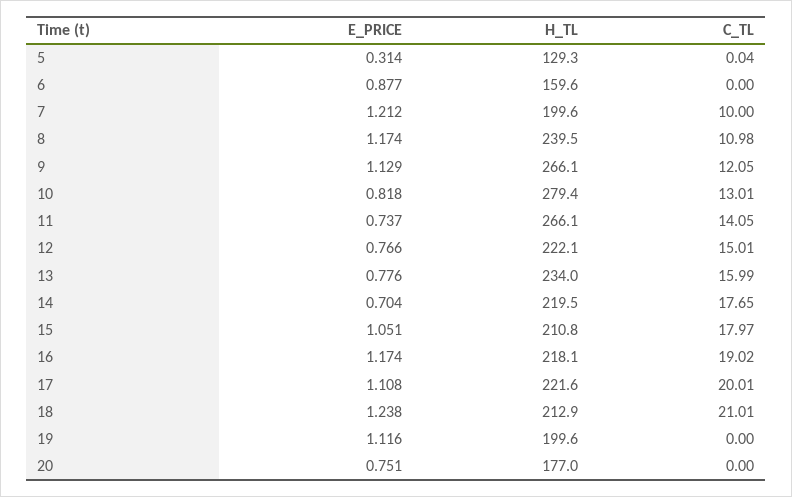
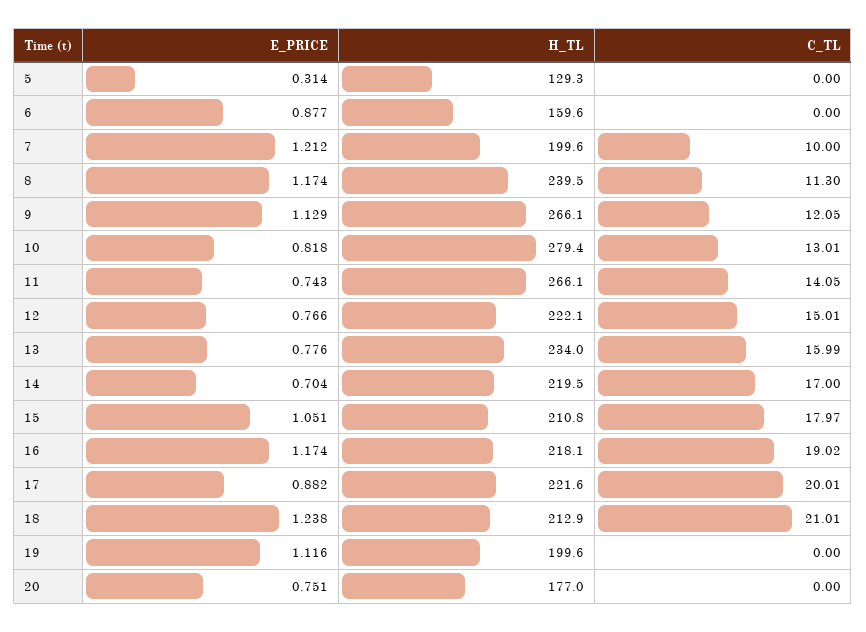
  {
    "E_PRICE": {
      "5": 0.314,
      "6": 0.877,
      "7": 1.212,
      "8": 1.174,
      "9": 1.129,
      "10": 0.818,
-     "11": 0.737,
+     "11": 0.743,
      "12": 0.766,
      "13": 0.776,
      "14": 0.704,
      "15": 1.051,
      "16": 1.174,
-     "17": 1.108,
+     "17": 0.882,
      "18": 1.238,
      "19": 1.116,
      "20": 0.751
    },
    "H_TL": {
      "5": 129.3,
      "6": 159.6,
      "7": 199.6,
      "8": 239.5,
      "9": 266.1,
      "10": 279.4,
      "11": 266.1,
      "12": 222.1,
      "13": 234,
      "14": 219.5,
      "15": 210.8,
      "16": 218.1,
      "17": 221.6,
      "18": 212.9,
      "19": 199.6,
      "20": 177
    },
    "C_TL": {
-     "5": 0.04,
+     "5": 0,
      "6": 0,
      "7": 10,
-     "8": 10.98,
+     "8": 11.3,
      "9": 12.05,
      "10": 13.01,
      "11": 14.05,
      "12": 15.01,
      "13": 15.99,
-     "14": 17.65,
+     "14": 17,
      "15": 17.97,
      "16": 19.02,
      "17": 20.01,
      "18": 21.01,
      "19": 0,
      "20": 0
    }
  }

